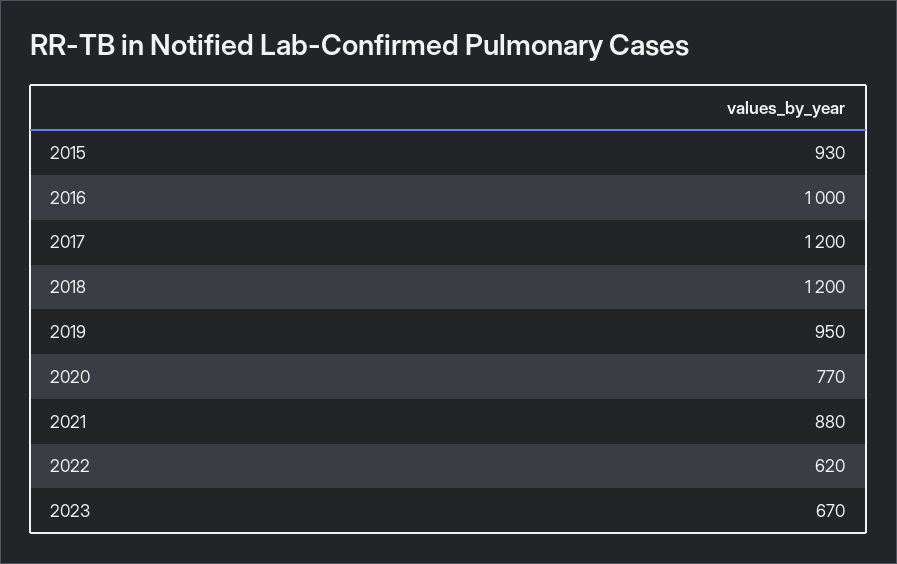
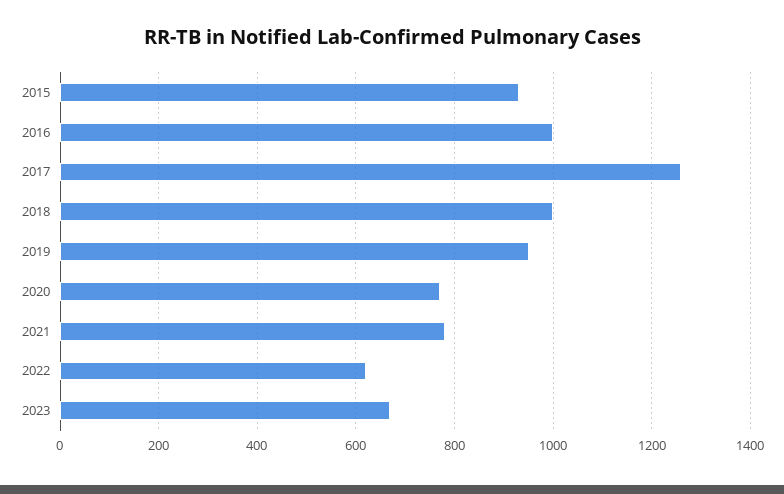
  {
    "2015": 930,
    "2016": 1000,
-   "2017": 1200,
+   "2017": 1260,
-   "2018": 1200,
+   "2018": 1000,
    "2019": 950,
    "2020": 770,
-   "2021": 880,
+   "2021": 780,
    "2022": 620,
    "2023": 670
  }

